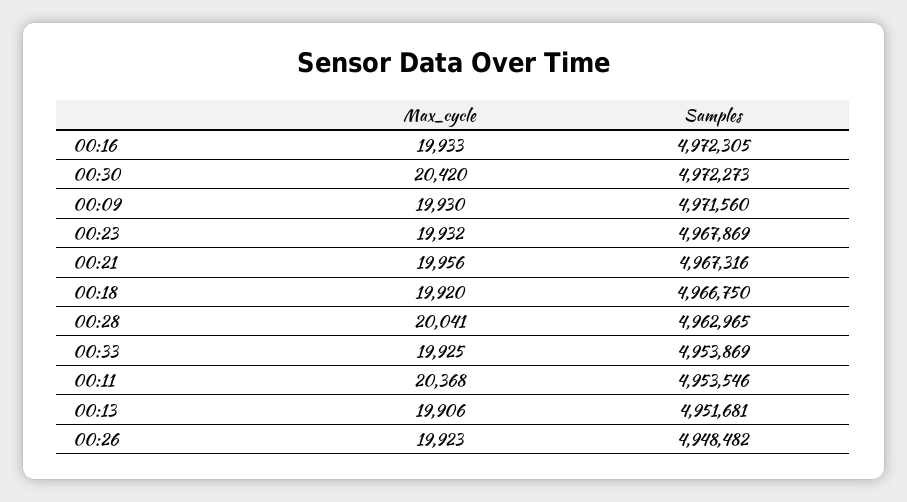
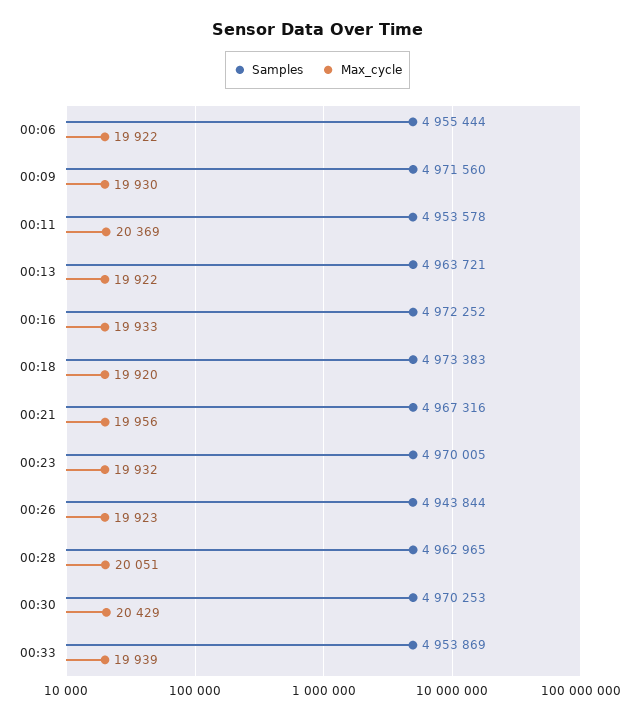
  {
    "Max_cycle": {
      "00:16": 19933,
-     "00:30": 20420,
+     "00:30": 20429,
      "00:09": 19930,
      "00:23": 19932,
      "00:21": 19956,
      "00:18": 19920,
-     "00:28": 20041,
+     "00:28": 20051,
-     "00:33": 19925,
+     "00:33": 19939,
-     "00:11": 20368,
+     "00:11": 20369,
-     "00:13": 19906,
+     "00:13": 19922,
-     "00:26": 19923
+     "00:26": 19923,
+     "00:06": 19922
    },
    "Samples": {
-     "00:16": 4972305,
+     "00:16": 4972252,
-     "00:30": 4972273,
+     "00:30": 4970253,
      "00:09": 4971560,
-     "00:23": 4967869,
+     "00:23": 4970005,
      "00:21": 4967316,
-     "00:18": 4966750,
+     "00:18": 4973383,
      "00:28": 4962965,
      "00:33": 4953869,
-     "00:11": 4953546,
+     "00:11": 4953578,
-     "00:13": 4951681,
+     "00:13": 4963721,
-     "00:26": 4948482
+     "00:26": 4943844,
+     "00:06": 4955444
    }
  }

